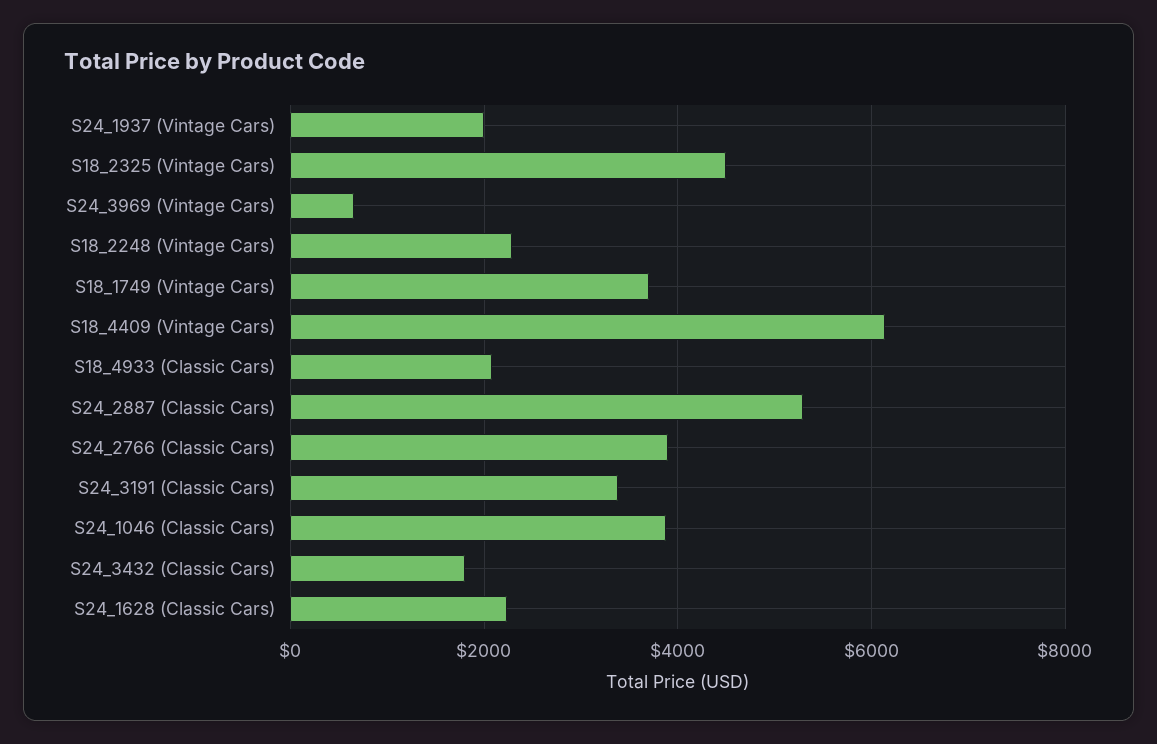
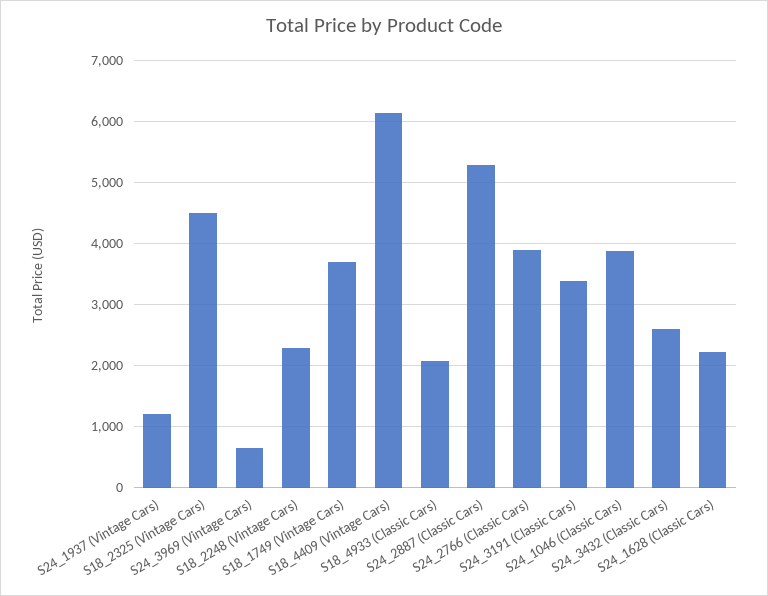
  {
-   "S24_1937 (Vintage Cars)": 2000,
+   "S24_1937 (Vintage Cars)": 1200,
    "S18_2325 (Vintage Cars)": 4500,
    "S24_3969 (Vintage Cars)": 700,
    "S18_2248 (Vintage Cars)": 2300,
    "S18_1749 (Vintage Cars)": 3700,
    "S18_4409 (Vintage Cars)": 6100,
    "S18_4933 (Classic Cars)": 2100,
    "S24_2887 (Classic Cars)": 5300,
    "S24_2766 (Classic Cars)": 3900,
    "S24_3191 (Classic Cars)": 3400,
    "S24_1046 (Classic Cars)": 3900,
-   "S24_3432 (Classic Cars)": 1800,
+   "S24_3432 (Classic Cars)": 2600,
    "S24_1628 (Classic Cars)": 2200
  }

